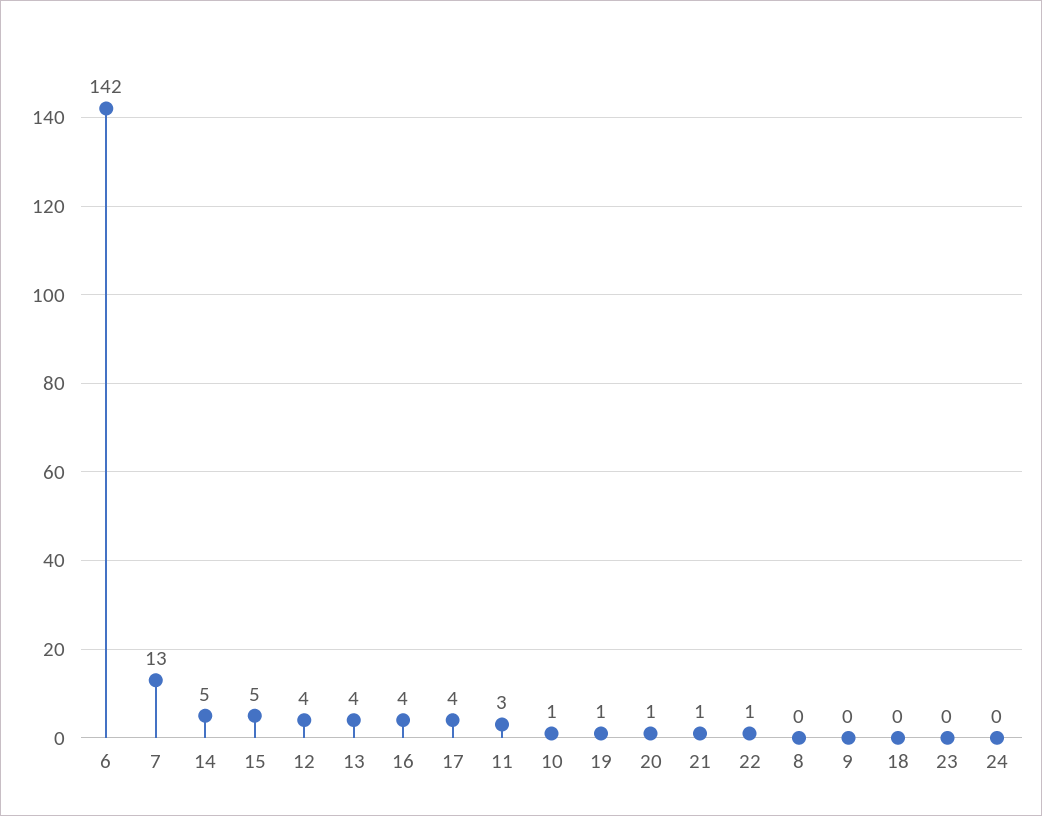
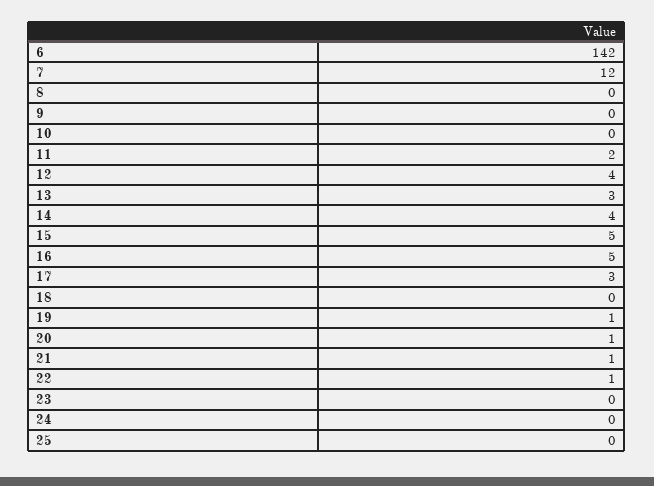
  {
    "6": 142,
-   "7": 13,
+   "7": 12,
-   "14": 5,
+   "14": 4,
    "15": 5,
    "12": 4,
-   "13": 4,
+   "13": 3,
-   "16": 4,
+   "16": 5,
-   "17": 4,
+   "17": 3,
-   "11": 3,
+   "11": 2,
-   "10": 1,
+   "10": 0,
    "19": 1,
    "20": 1,
    "21": 1,
    "22": 1,
    "8": 0,
    "9": 0,
    "18": 0,
    "23": 0,
-   "24": 0
+   "24": 0,
+   "25": 0
  }

